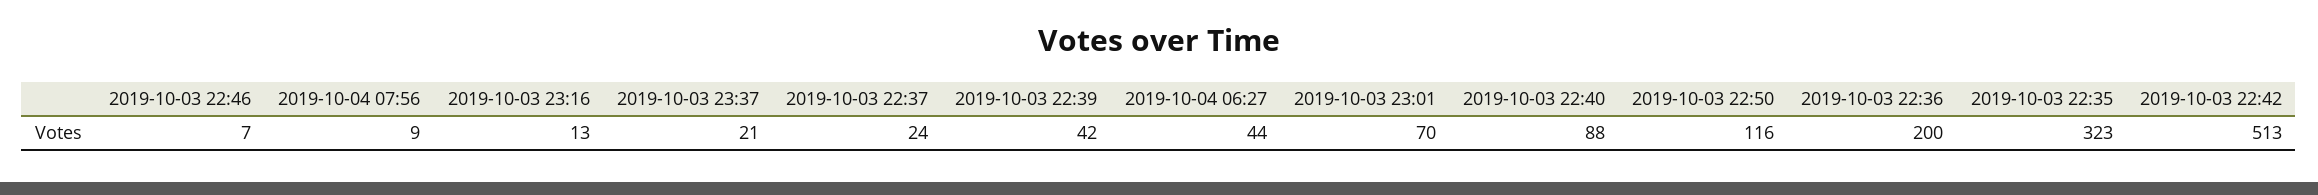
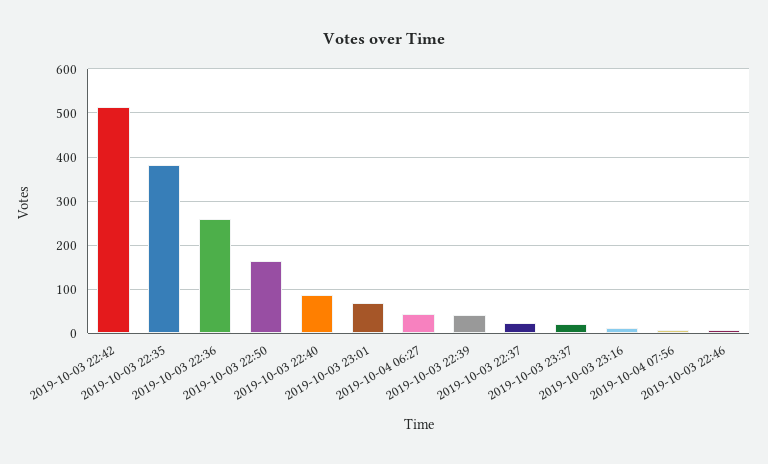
  {
    "2019-10-03 22:46": 7,
    "2019-10-04 07:56": 9,
    "2019-10-03 23:16": 13,
    "2019-10-03 23:37": 21,
    "2019-10-03 22:37": 24,
    "2019-10-03 22:39": 42,
    "2019-10-04 06:27": 44,
    "2019-10-03 23:01": 70,
    "2019-10-03 22:40": 88,
-   "2019-10-03 22:50": 116,
+   "2019-10-03 22:50": 160,
-   "2019-10-03 22:36": 200,
+   "2019-10-03 22:36": 260,
-   "2019-10-03 22:35": 323,
+   "2019-10-03 22:35": 380,
    "2019-10-03 22:42": 513
  }

